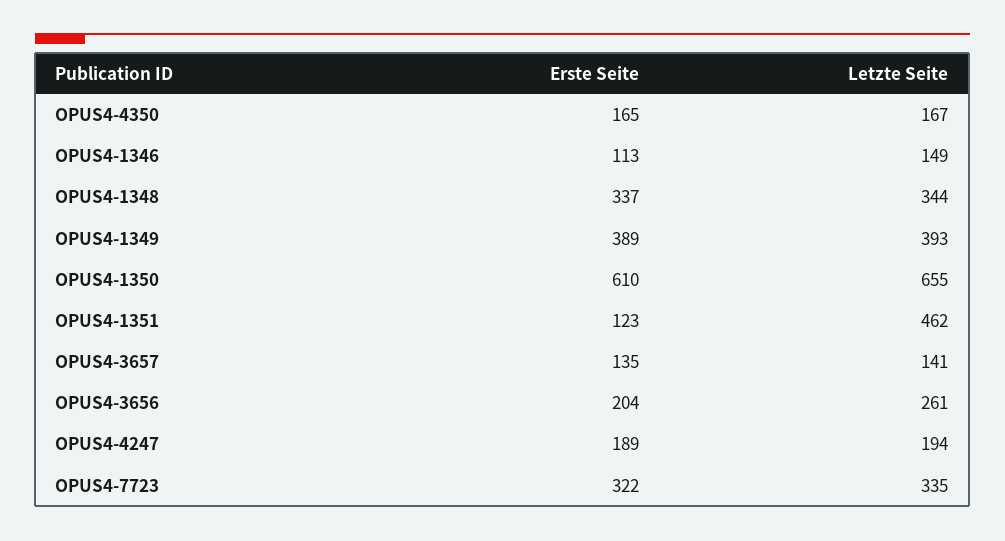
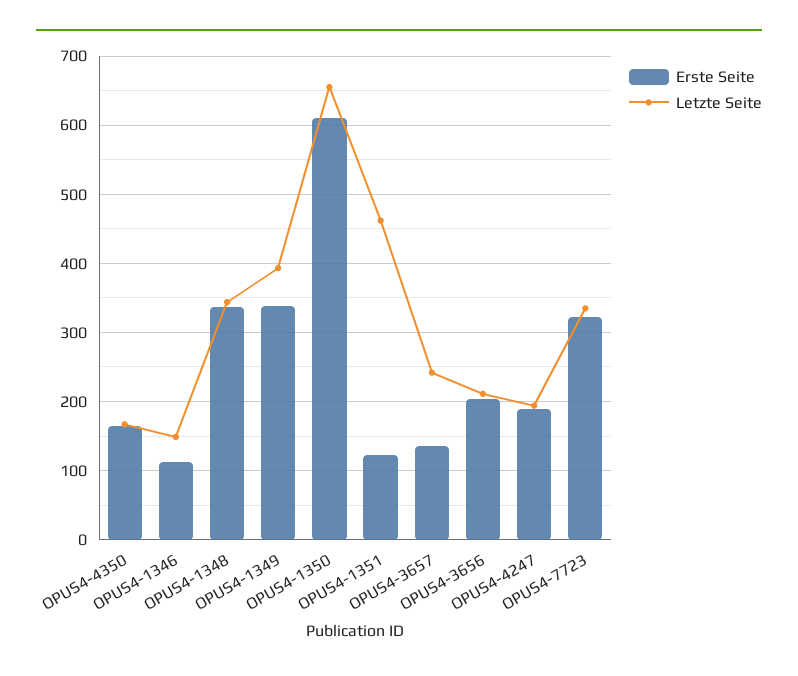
  {
    "Erste Seite": {
      "OPUS4-4350": 165,
      "OPUS4-1346": 113,
      "OPUS4-1348": 337,
-     "OPUS4-1349": 389,
+     "OPUS4-1349": 340,
      "OPUS4-1350": 610,
      "OPUS4-1351": 123,
      "OPUS4-3657": 135,
      "OPUS4-3656": 204,
      "OPUS4-4247": 189,
      "OPUS4-7723": 322
    },
    "Letzte Seite": {
      "OPUS4-4350": 167,
      "OPUS4-1346": 149,
      "OPUS4-1348": 344,
      "OPUS4-1349": 393,
      "OPUS4-1350": 655,
      "OPUS4-1351": 462,
-     "OPUS4-3657": 141,
+     "OPUS4-3657": 240,
-     "OPUS4-3656": 261,
+     "OPUS4-3656": 210,
      "OPUS4-4247": 194,
      "OPUS4-7723": 335
    }
  }

